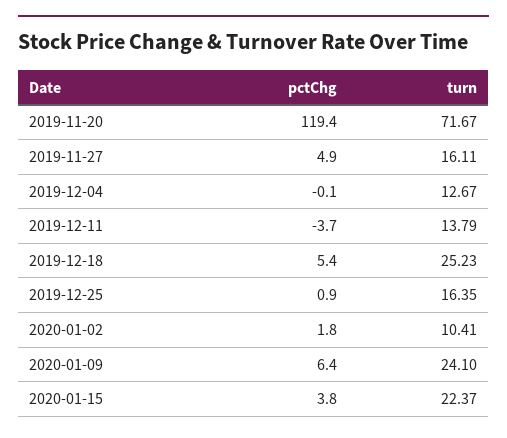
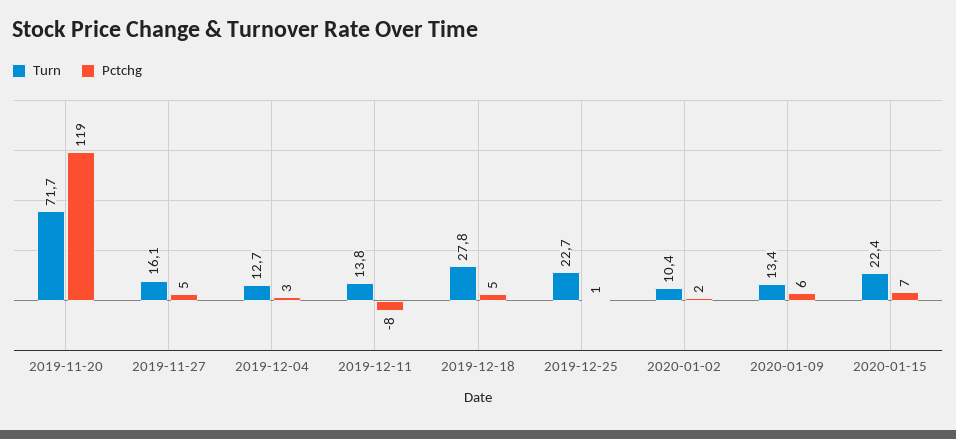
  {
    "pctChg": {
      "2019-11-20": 119.4,
      "2019-11-27": 4.9,
-     "2019-12-04": -0.1,
+     "2019-12-04": 3,
-     "2019-12-11": -3.7,
+     "2019-12-11": -8,
      "2019-12-18": 5.4,
      "2019-12-25": 0.9,
      "2020-01-02": 1.8,
      "2020-01-09": 6.4,
-     "2020-01-15": 3.8
+     "2020-01-15": 7
    },
    "turn": {
      "2019-11-20": 71.67,
      "2019-11-27": 16.11,
      "2019-12-04": 12.67,
      "2019-12-11": 13.79,
-     "2019-12-18": 25.23,
+     "2019-12-18": 27.8,
-     "2019-12-25": 16.35,
+     "2019-12-25": 22.7,
      "2020-01-02": 10.41,
-     "2020-01-09": 24.1,
+     "2020-01-09": 13.4,
      "2020-01-15": 22.37
    }
  }

